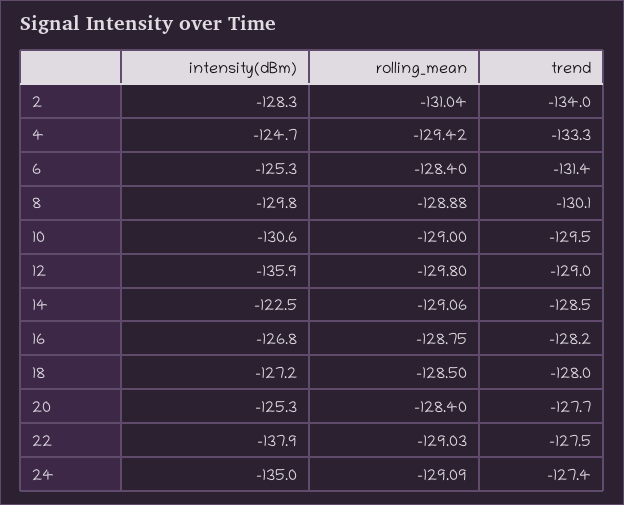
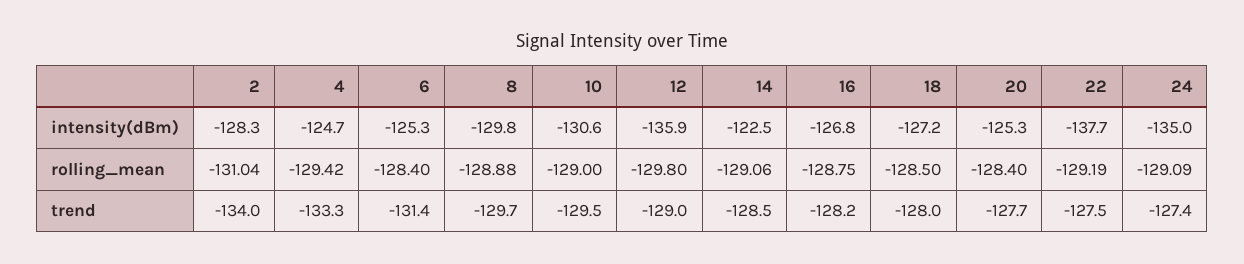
  {
    "intensity(dBm)": {
      "2": -128.3,
      "4": -124.7,
      "6": -125.3,
      "8": -129.8,
      "10": -130.6,
      "12": -135.9,
      "14": -122.5,
      "16": -126.8,
      "18": -127.2,
      "20": -125.3,
-     "22": -137.9,
+     "22": -137.7,
      "24": -135
    },
    "rolling_mean": {
      "2": -131.04,
      "4": -129.42,
      "6": -128.4,
      "8": -128.88,
      "10": -129,
      "12": -129.8,
      "14": -129.06,
      "16": -128.75,
      "18": -128.5,
      "20": -128.4,
-     "22": -129.03,
+     "22": -129.19,
      "24": -129.09
    },
    "trend": {
      "2": -134,
      "4": -133.3,
      "6": -131.4,
-     "8": -130.1,
+     "8": -129.7,
      "10": -129.5,
      "12": -129,
      "14": -128.5,
      "16": -128.2,
      "18": -128,
      "20": -127.7,
      "22": -127.5,
      "24": -127.4
    }
  }

